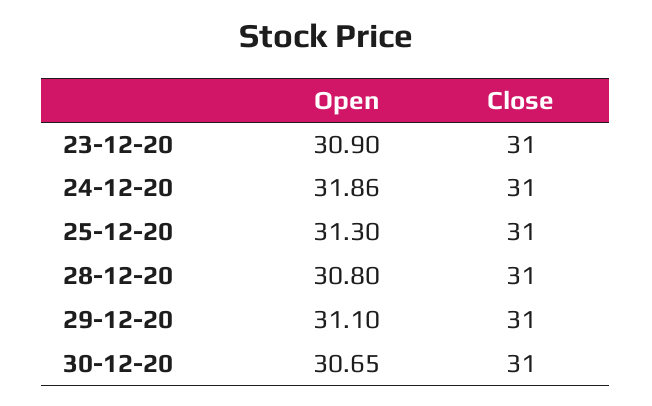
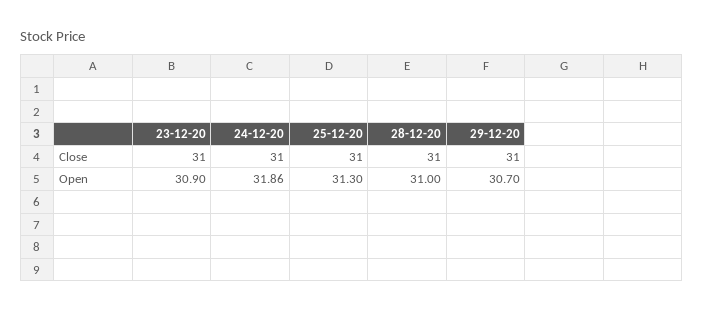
  {
    "Open": {
      "23-12-20": 30.9,
      "24-12-20": 31.86,
      "25-12-20": 31.3,
-     "28-12-20": 30.8,
+     "28-12-20": 31,
-     "29-12-20": 31.1,
+     "29-12-20": 30.7
-     "30-12-20": 30.65
    },
    "Close": {
      "23-12-20": 31,
      "24-12-20": 31,
      "25-12-20": 31,
      "28-12-20": 31,
-     "29-12-20": 31,
+     "29-12-20": 31
-     "30-12-20": 31
    }
  }

